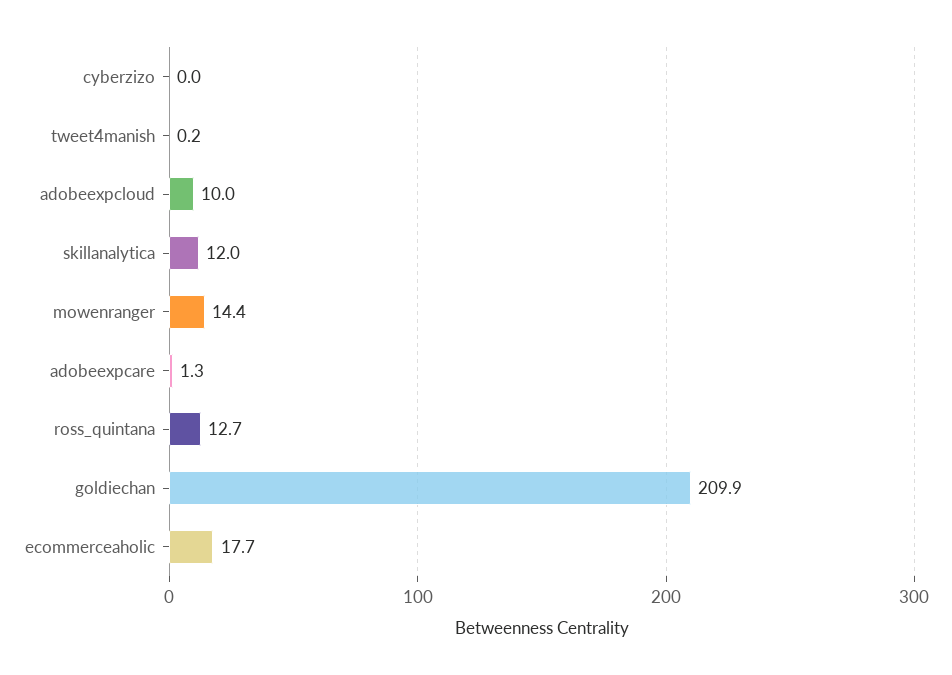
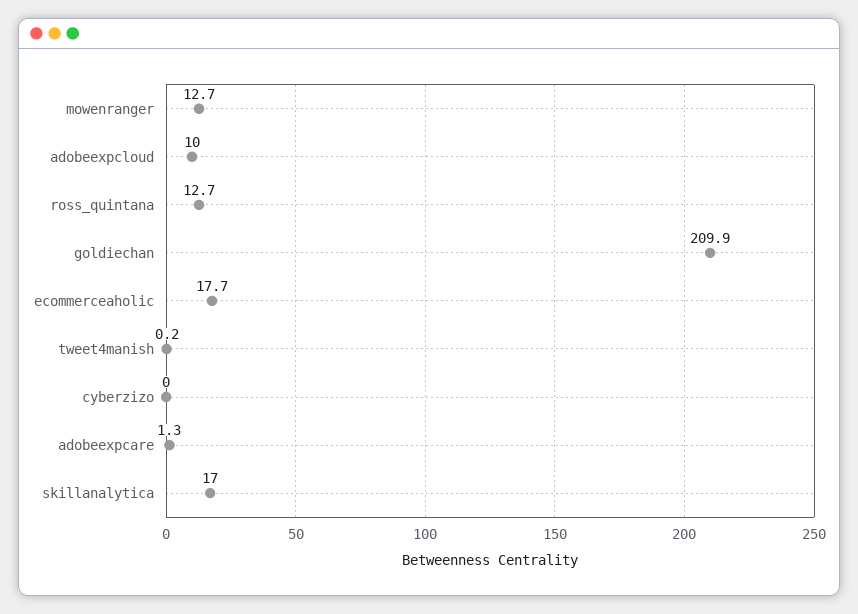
  {
    "cyberzizo": 0,
    "tweet4manish": 0.2,
    "adobeexpcloud": 10,
-   "skillanalytica": 12,
+   "skillanalytica": 17,
-   "mowenranger": 14.4,
+   "mowenranger": 12.7,
    "adobeexpcare": 1.3,
    "ross_quintana": 12.7,
    "goldiechan": 209.9,
    "ecommerceaholic": 17.7
  }

